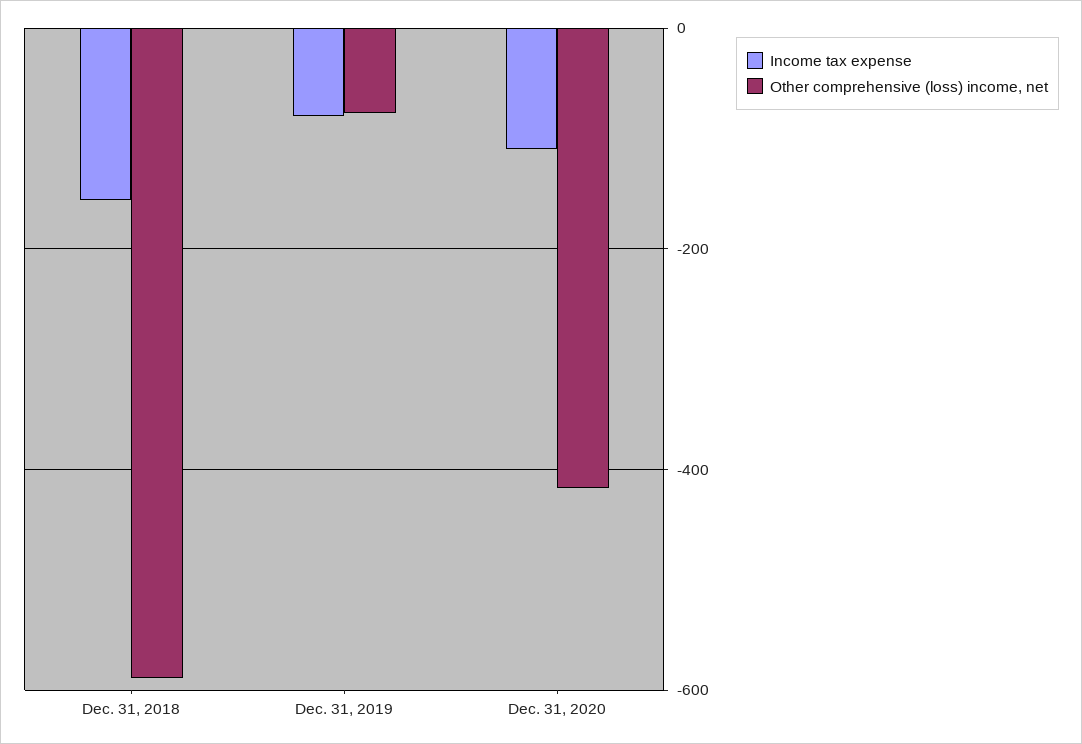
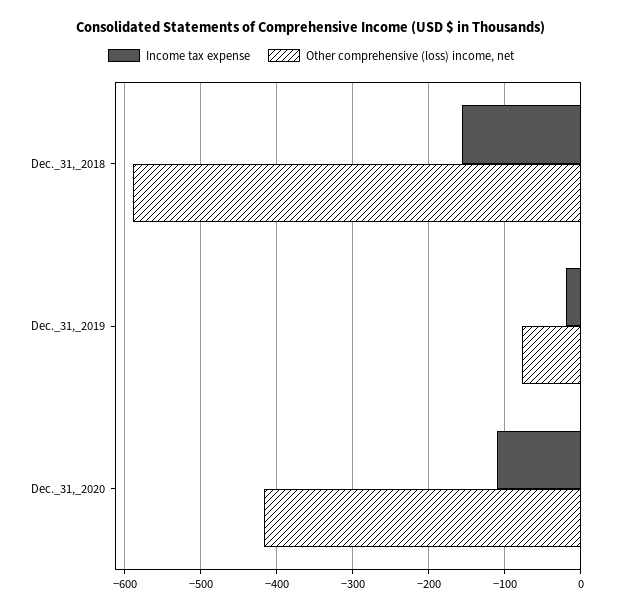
  {
    "Income tax expense": {
      "Dec. 31, 2018": -160,
-     "Dec. 31, 2019": -80,
+     "Dec. 31, 2019": -20,
      "Dec. 31, 2020": -110
    },
    "Other comprehensive (loss) income, net": {
      "Dec. 31, 2018": -590,
      "Dec. 31, 2019": -80,
      "Dec. 31, 2020": -420
    }
  }

